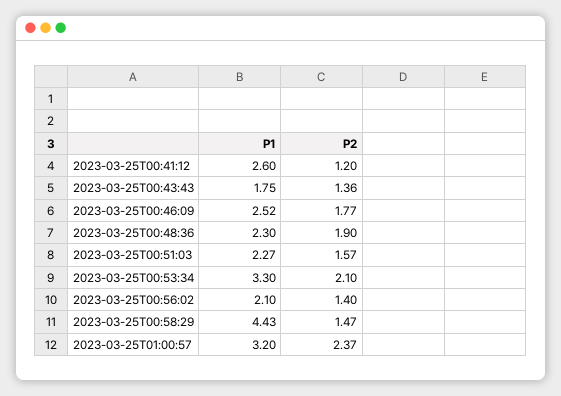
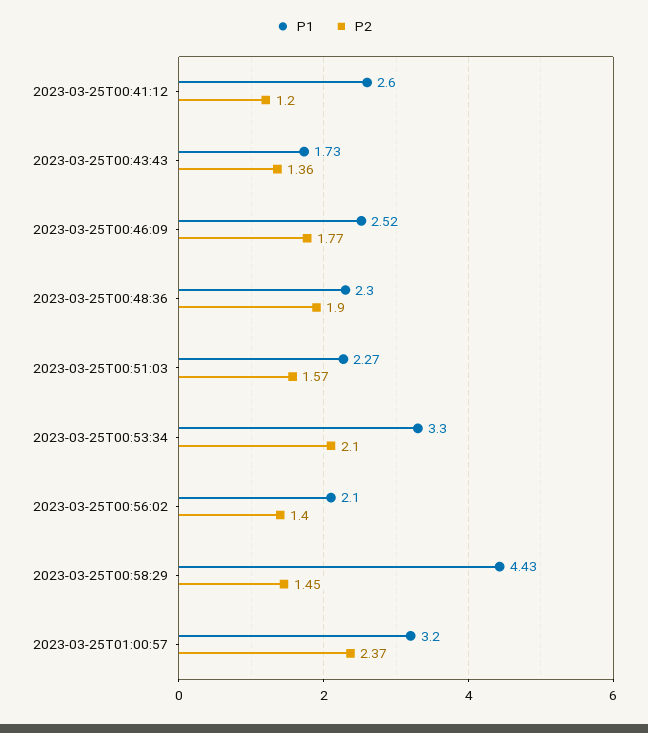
  {
    "P1": {
      "2023-03-25T00:41:12": 2.6,
-     "2023-03-25T00:43:43": 1.75,
+     "2023-03-25T00:43:43": 1.73,
      "2023-03-25T00:46:09": 2.52,
      "2023-03-25T00:48:36": 2.3,
      "2023-03-25T00:51:03": 2.27,
      "2023-03-25T00:53:34": 3.3,
      "2023-03-25T00:56:02": 2.1,
      "2023-03-25T00:58:29": 4.43,
      "2023-03-25T01:00:57": 3.2
    },
    "P2": {
      "2023-03-25T00:41:12": 1.2,
      "2023-03-25T00:43:43": 1.36,
      "2023-03-25T00:46:09": 1.77,
      "2023-03-25T00:48:36": 1.9,
      "2023-03-25T00:51:03": 1.57,
      "2023-03-25T00:53:34": 2.1,
      "2023-03-25T00:56:02": 1.4,
-     "2023-03-25T00:58:29": 1.47,
+     "2023-03-25T00:58:29": 1.45,
      "2023-03-25T01:00:57": 2.37
    }
  }

